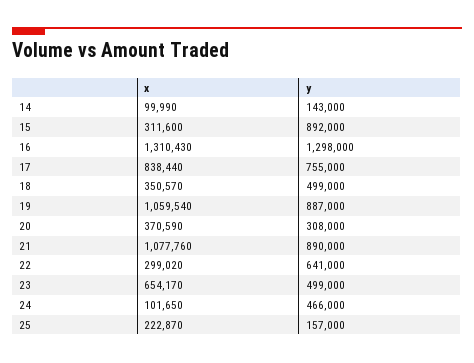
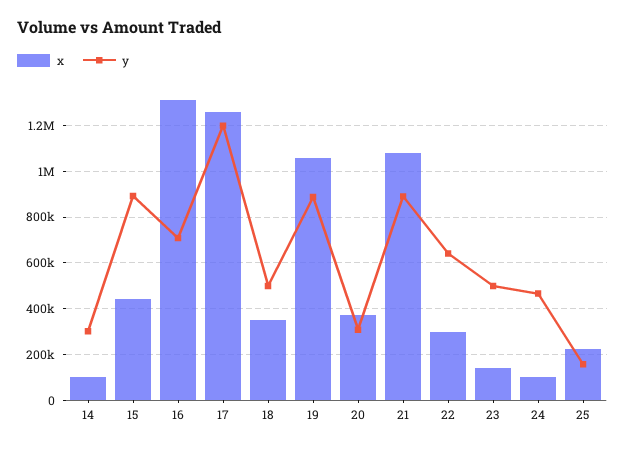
  {
    "x": {
      "14": 99990,
-     "15": 311600,
+     "15": 450000,
      "16": 1310430,
-     "17": 838440,
+     "17": 1250000,
      "18": 350570,
      "19": 1059540,
      "20": 370590,
      "21": 1077760,
      "22": 299020,
-     "23": 654170,
+     "23": 150000,
      "24": 101650,
      "25": 222870
    },
    "y": {
-     "14": 143000,
+     "14": 300000,
      "15": 892000,
-     "16": 1298000,
+     "16": 700000,
-     "17": 755000,
+     "17": 1200000,
      "18": 499000,
      "19": 887000,
      "20": 308000,
      "21": 890000,
      "22": 641000,
      "23": 499000,
      "24": 466000,
      "25": 157000
    }
  }

